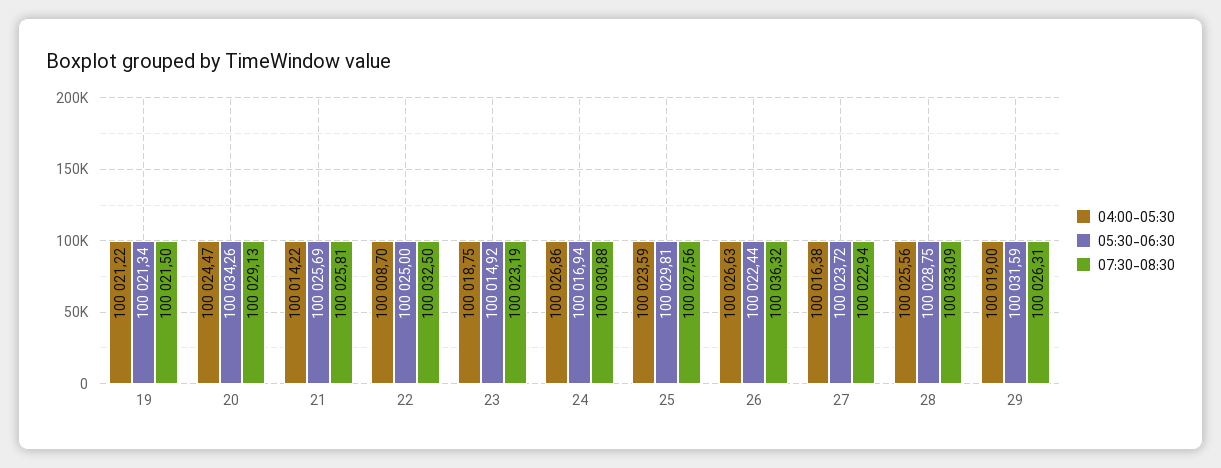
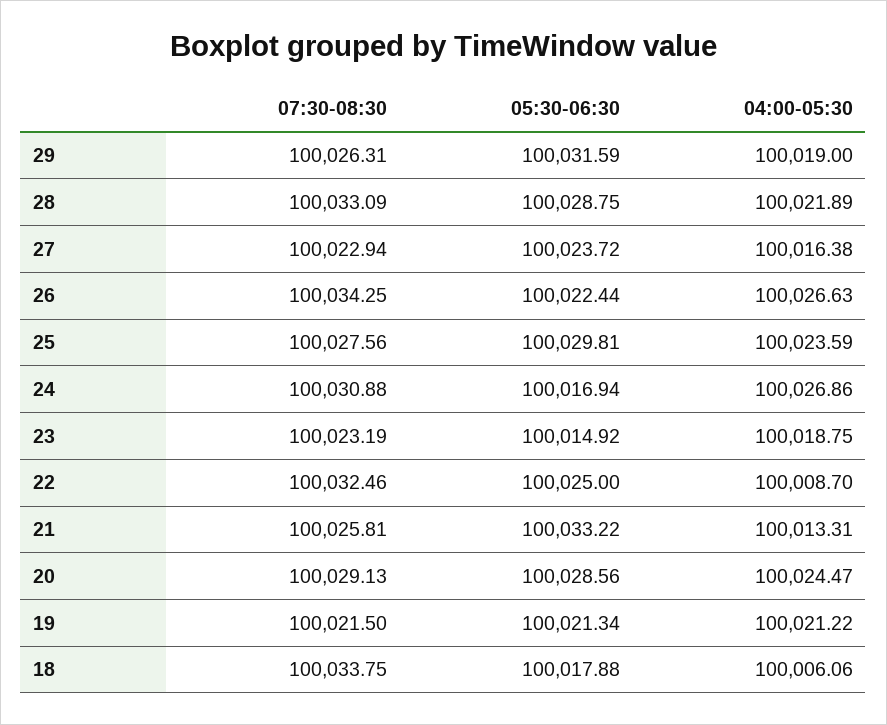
  {
    "04:00-05:30": {
      "19": 100021.22,
      "20": 100024.47,
-     "21": 100014.22,
+     "21": 100013.31,
      "22": 100008.7,
      "23": 100018.75,
      "24": 100026.86,
      "25": 100023.59,
      "26": 100026.63,
      "27": 100016.38,
-     "28": 100025.56,
+     "28": 100021.89,
-     "29": 100019
+     "29": 100019,
+     "18": 100006.06
    },
    "05:30-06:30": {
      "19": 100021.34,
-     "20": 100034.26,
+     "20": 100028.56,
-     "21": 100025.69,
+     "21": 100033.22,
      "22": 100025,
      "23": 100014.92,
      "24": 100016.94,
      "25": 100029.81,
      "26": 100022.44,
      "27": 100023.72,
      "28": 100028.75,
-     "29": 100031.59
+     "29": 100031.59,
+     "18": 100017.88
    },
    "07:30-08:30": {
      "19": 100021.5,
      "20": 100029.13,
      "21": 100025.81,
-     "22": 100032.5,
+     "22": 100032.46,
      "23": 100023.19,
      "24": 100030.88,
      "25": 100027.56,
-     "26": 100036.32,
+     "26": 100034.25,
      "27": 100022.94,
      "28": 100033.09,
-     "29": 100026.31
+     "29": 100026.31,
+     "18": 100033.75
    }
  }

